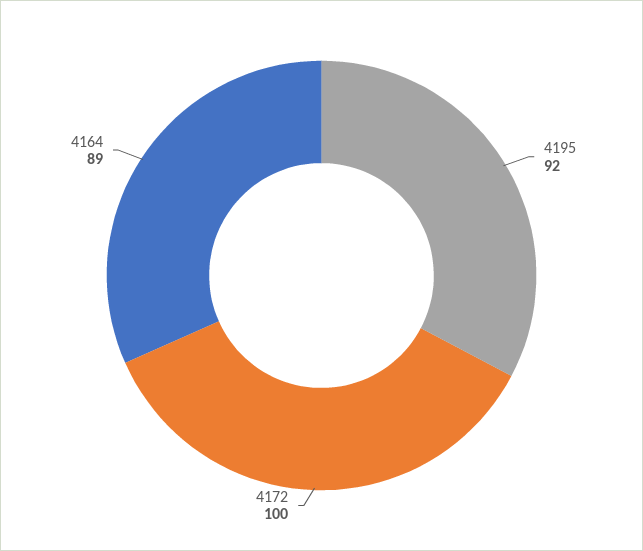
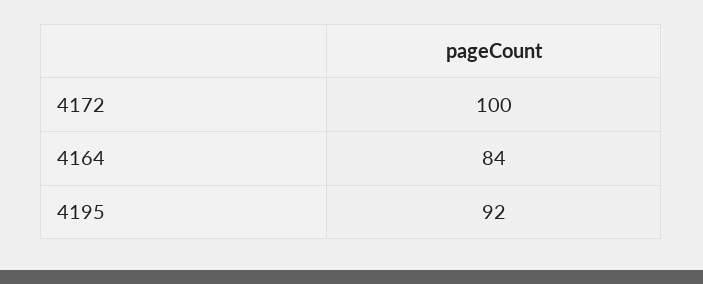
  {
    "4195": 92,
    "4172": 100,
-   "4164": 89
+   "4164": 84
  }

